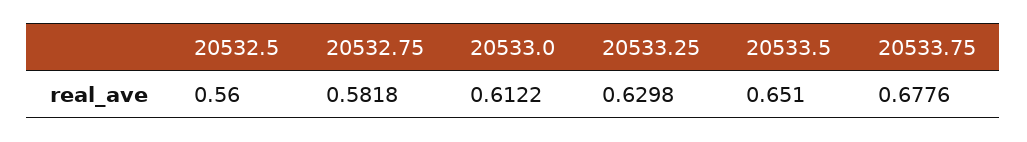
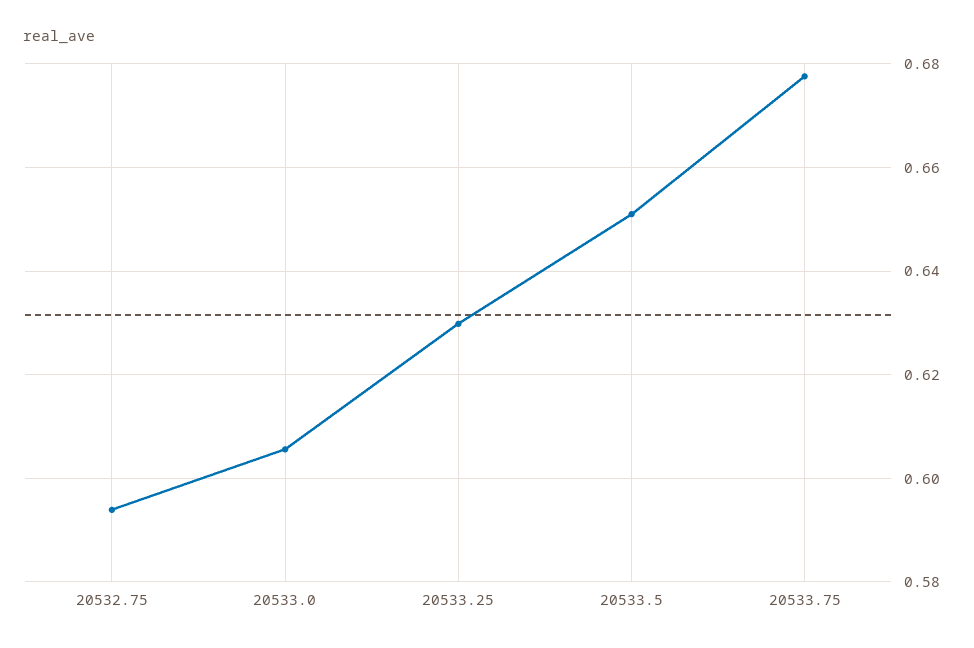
  {
-   "20532.5": 0.56,
-   "20532.75": 0.5818,
+   "20532.75": 0.594,
-   "20533.0": 0.6122,
+   "20533.0": 0.606,
    "20533.25": 0.6298,
    "20533.5": 0.651,
    "20533.75": 0.6776
  }

